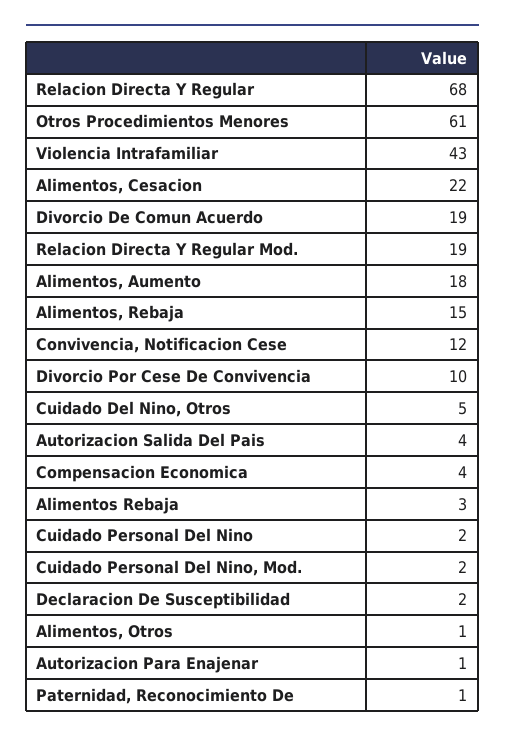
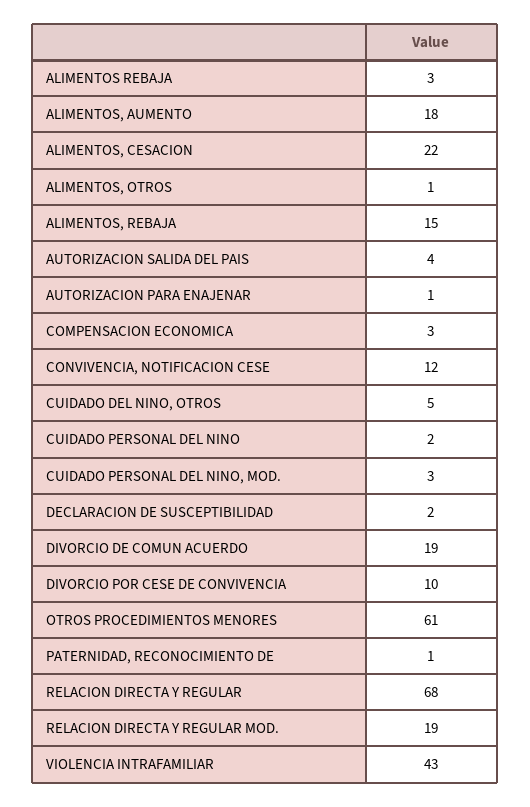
  {
    "Relacion Directa Y Regular": 68,
    "Otros Procedimientos Menores": 61,
    "Violencia Intrafamiliar": 43,
    "Alimentos, Cesacion": 22,
    "Divorcio De Comun Acuerdo": 19,
    "Relacion Directa Y Regular Mod.": 19,
    "Alimentos, Aumento": 18,
    "Alimentos, Rebaja": 15,
    "Convivencia, Notificacion Cese": 12,
    "Divorcio Por Cese De Convivencia": 10,
    "Cuidado Del Nino, Otros": 5,
    "Autorizacion Salida Del Pais": 4,
-   "Compensacion Economica": 4,
+   "Compensacion Economica": 3,
    "Alimentos Rebaja": 3,
    "Cuidado Personal Del Nino": 2,
-   "Cuidado Personal Del Nino, Mod.": 2,
+   "Cuidado Personal Del Nino, Mod.": 3,
    "Declaracion De Susceptibilidad": 2,
    "Alimentos, Otros": 1,
    "Autorizacion Para Enajenar": 1,
    "Paternidad, Reconocimiento De": 1
  }

